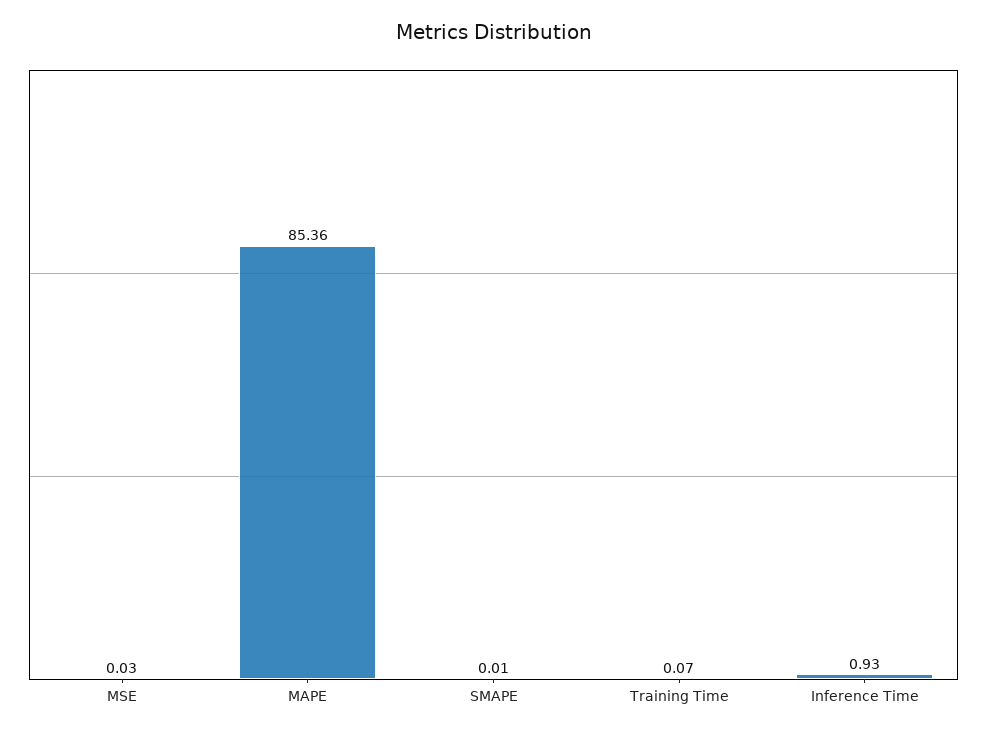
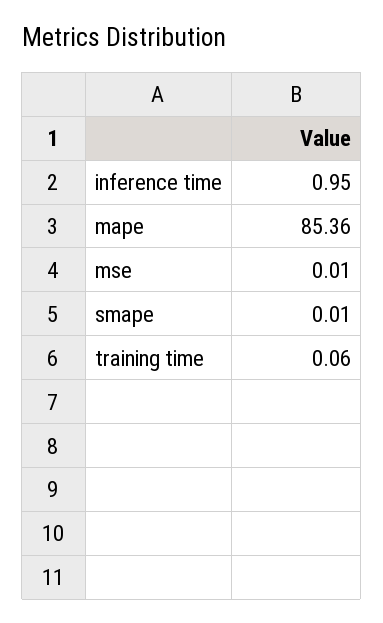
  {
-   "MSE": 0.03,
+   "MSE": 0.01,
    "MAPE": 85.36,
    "SMAPE": 0.01,
-   "Training Time": 0.07,
+   "Training Time": 0.06,
-   "Inference Time": 0.93
+   "Inference Time": 0.95
  }

